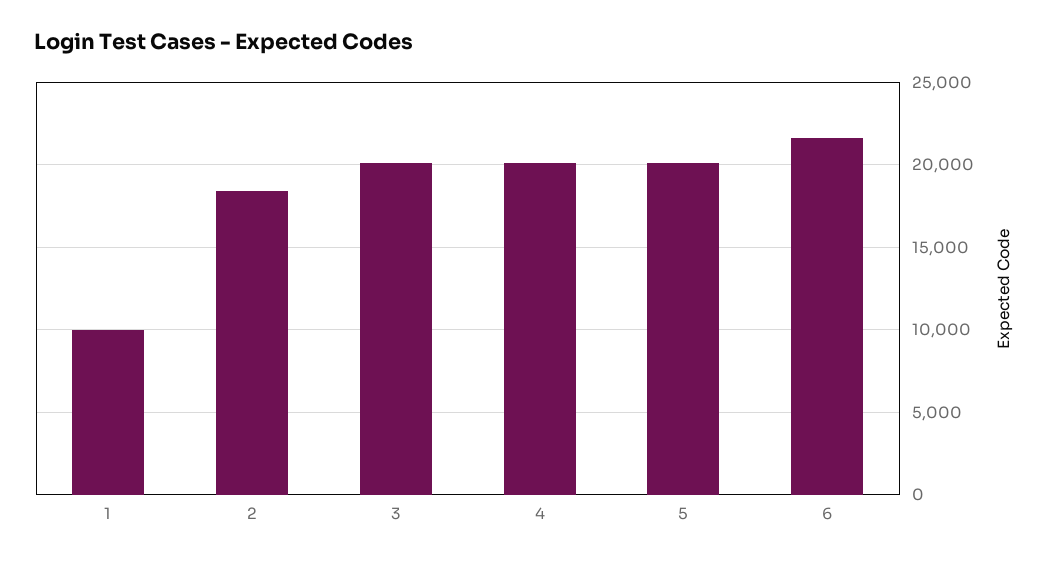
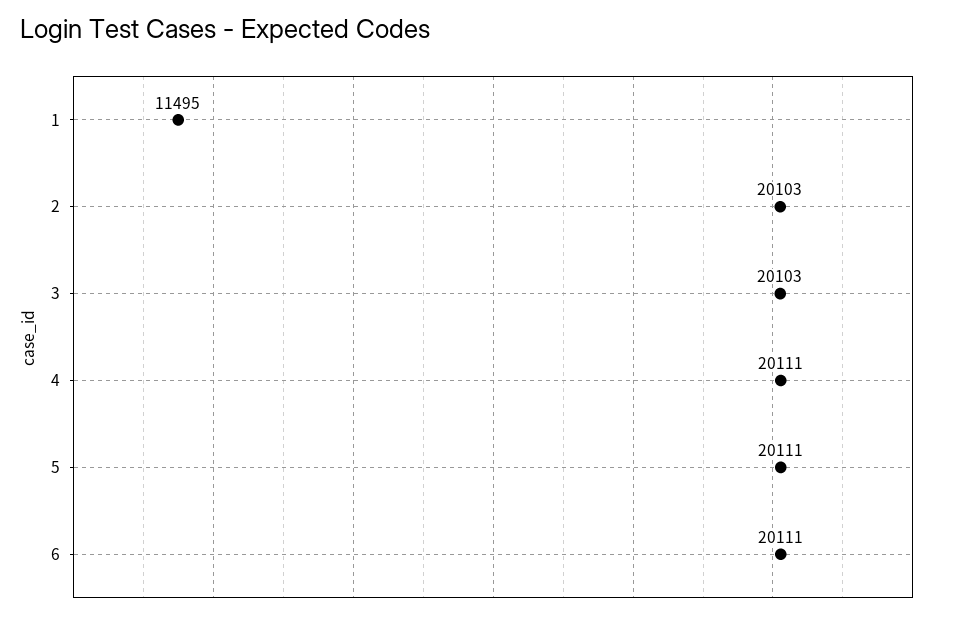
  {
-   "1": 10000,
+   "1": 11495,
-   "2": 18500,
+   "2": 20103,
    "3": 20103,
    "4": 20111,
    "5": 20111,
-   "6": 21500
+   "6": 20111
  }

